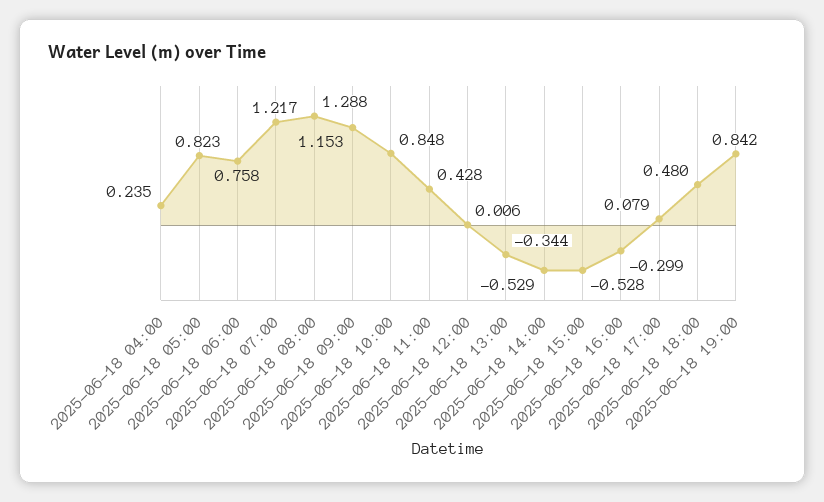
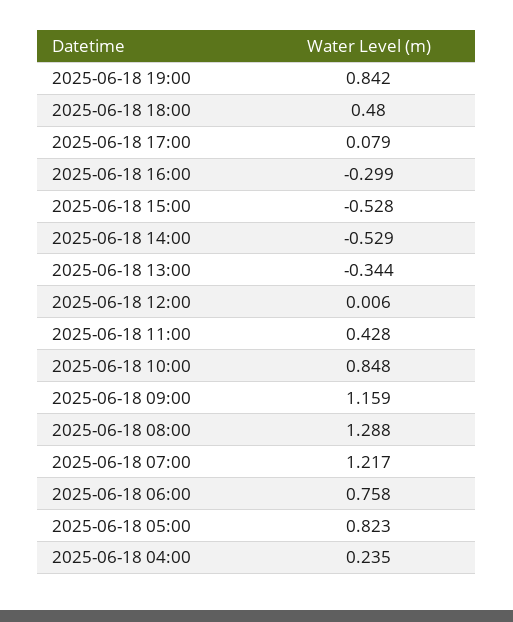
  {
    "2025-06-18 04:00": 0.235,
    "2025-06-18 05:00": 0.823,
    "2025-06-18 06:00": 0.758,
    "2025-06-18 07:00": 1.217,
    "2025-06-18 08:00": 1.288,
-   "2025-06-18 09:00": 1.153,
+   "2025-06-18 09:00": 1.159,
    "2025-06-18 10:00": 0.848,
    "2025-06-18 11:00": 0.428,
    "2025-06-18 12:00": 0.006,
    "2025-06-18 13:00": -0.344,
    "2025-06-18 14:00": -0.529,
    "2025-06-18 15:00": -0.528,
    "2025-06-18 16:00": -0.299,
    "2025-06-18 17:00": 0.079,
    "2025-06-18 18:00": 0.48,
    "2025-06-18 19:00": 0.842
  }

